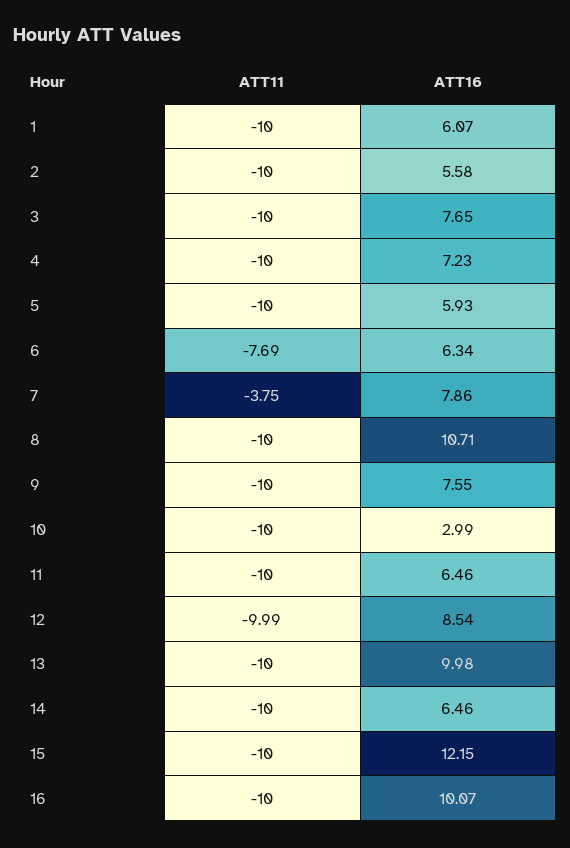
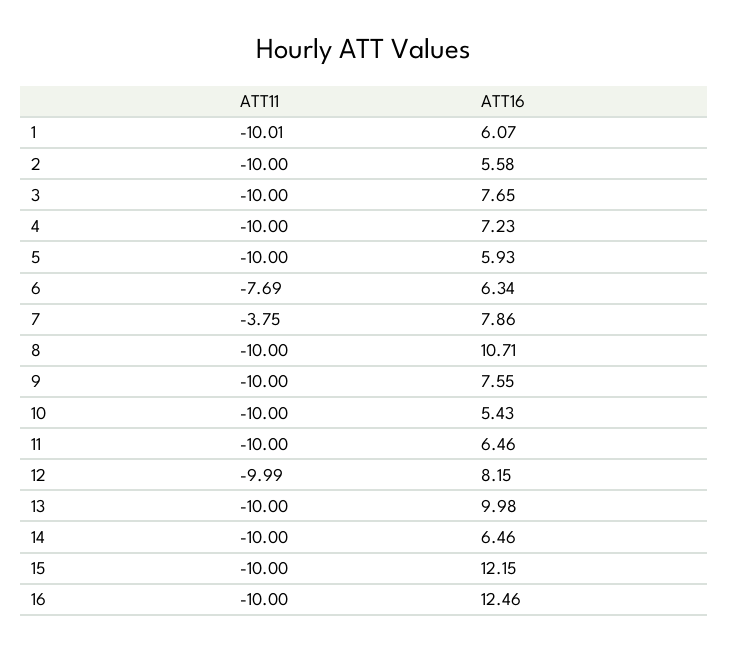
  {
    "ATT11": {
-     "1": -10,
+     "1": -10.01,
      "2": -10,
      "3": -10,
      "4": -10,
      "5": -10,
      "6": -7.69,
      "7": -3.75,
      "8": -10,
      "9": -10,
      "10": -10,
      "11": -10,
      "12": -9.99,
      "13": -10,
      "14": -10,
      "15": -10,
      "16": -10
    },
    "ATT16": {
      "1": 6.07,
      "2": 5.58,
      "3": 7.65,
      "4": 7.23,
      "5": 5.93,
      "6": 6.34,
      "7": 7.86,
      "8": 10.71,
      "9": 7.55,
-     "10": 2.99,
+     "10": 5.43,
      "11": 6.46,
-     "12": 8.54,
+     "12": 8.15,
      "13": 9.98,
      "14": 6.46,
      "15": 12.15,
-     "16": 10.07
+     "16": 12.46
    }
  }

